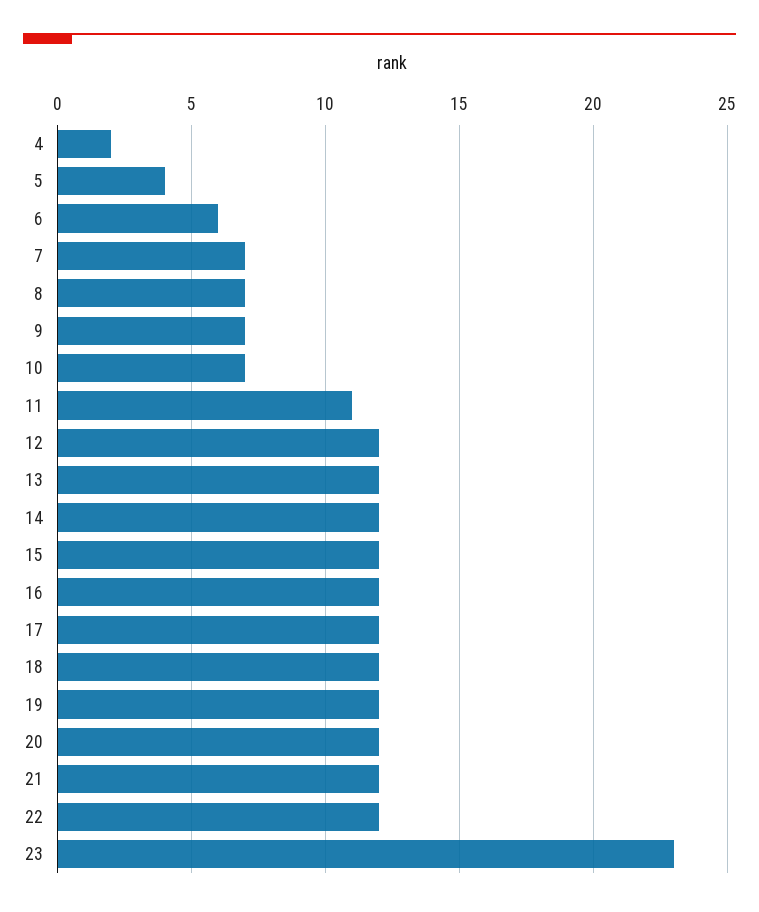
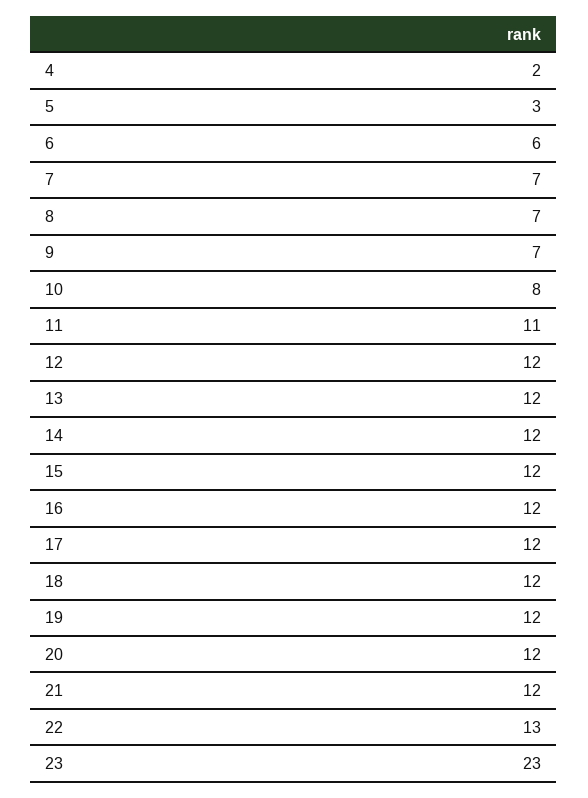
  {
    "4": 2,
-   "5": 4,
+   "5": 3,
    "6": 6,
    "7": 7,
    "8": 7,
    "9": 7,
-   "10": 7,
+   "10": 8,
    "11": 11,
    "12": 12,
    "13": 12,
    "14": 12,
    "15": 12,
    "16": 12,
    "17": 12,
    "18": 12,
    "19": 12,
    "20": 12,
    "21": 12,
-   "22": 12,
+   "22": 13,
    "23": 23
  }

